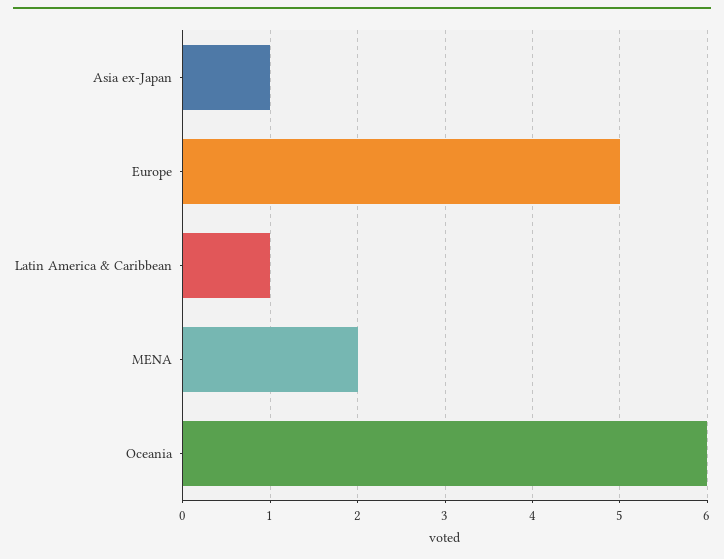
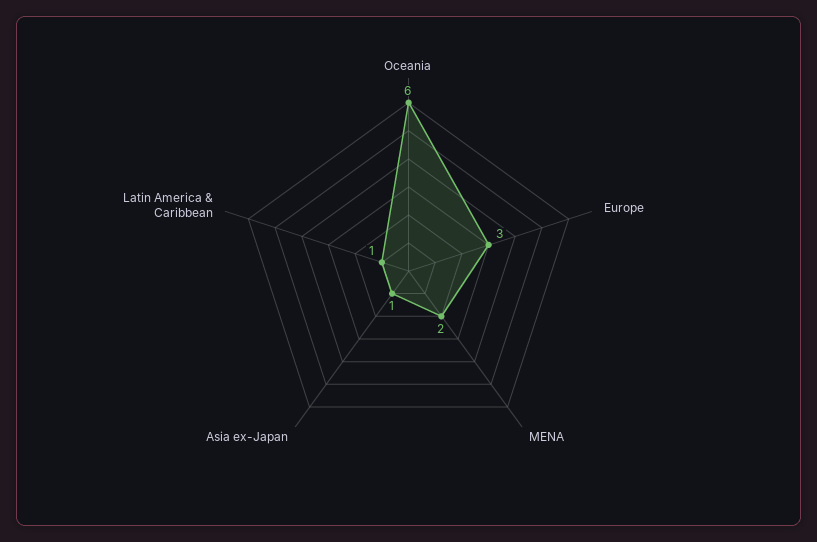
  {
    "Asia ex-Japan": 1,
-   "Europe": 5,
+   "Europe": 3,
    "Latin America & Caribbean": 1,
    "MENA": 2,
    "Oceania": 6
  }

